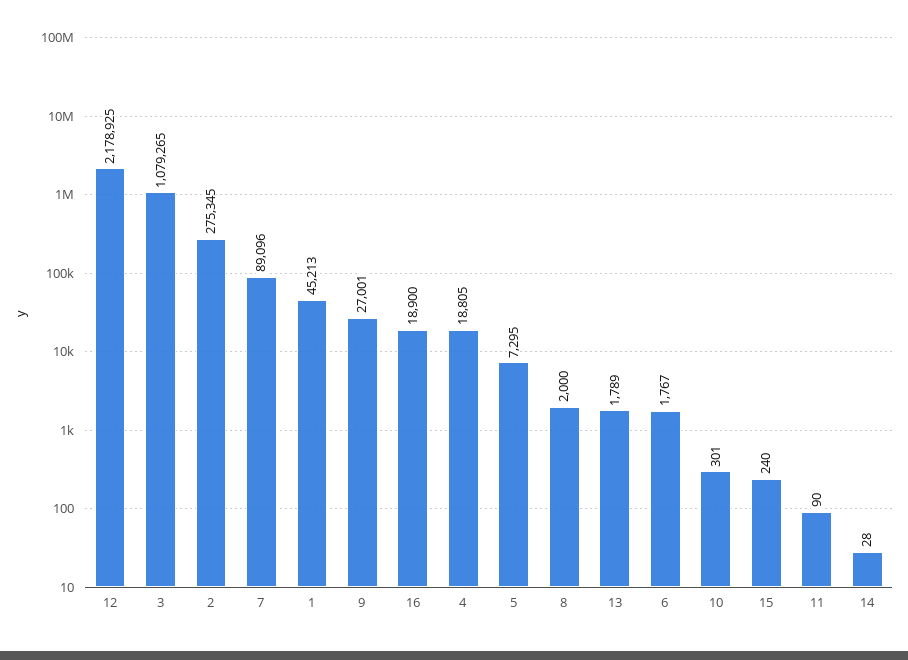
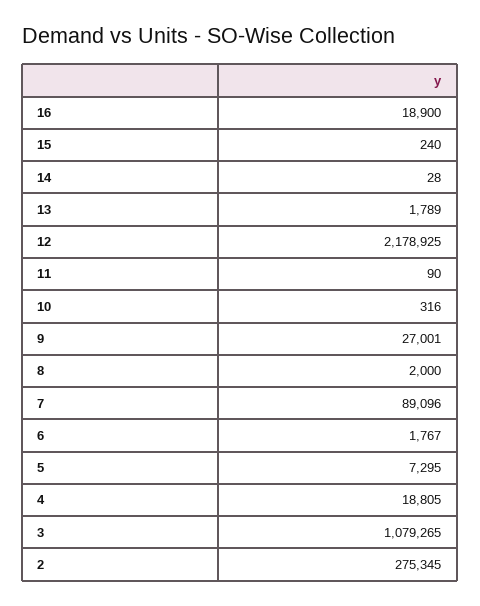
  {
    "12": 2178925,
    "3": 1079265,
    "2": 275345,
    "7": 89096,
-   "1": 45213,
    "9": 27001,
    "16": 18900,
    "4": 18805,
    "5": 7295,
    "8": 2000,
    "13": 1789,
    "6": 1767,
-   "10": 301,
+   "10": 316,
    "15": 240,
    "11": 90,
    "14": 28
  }

